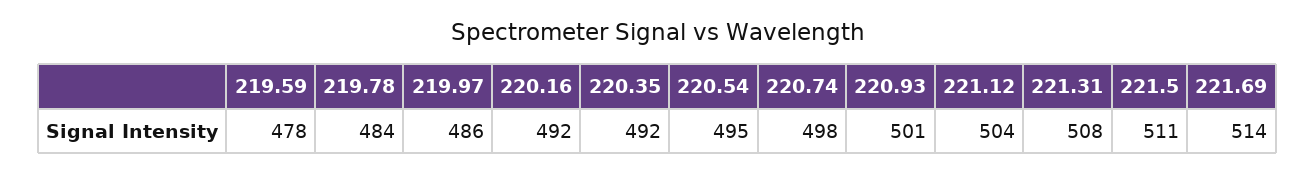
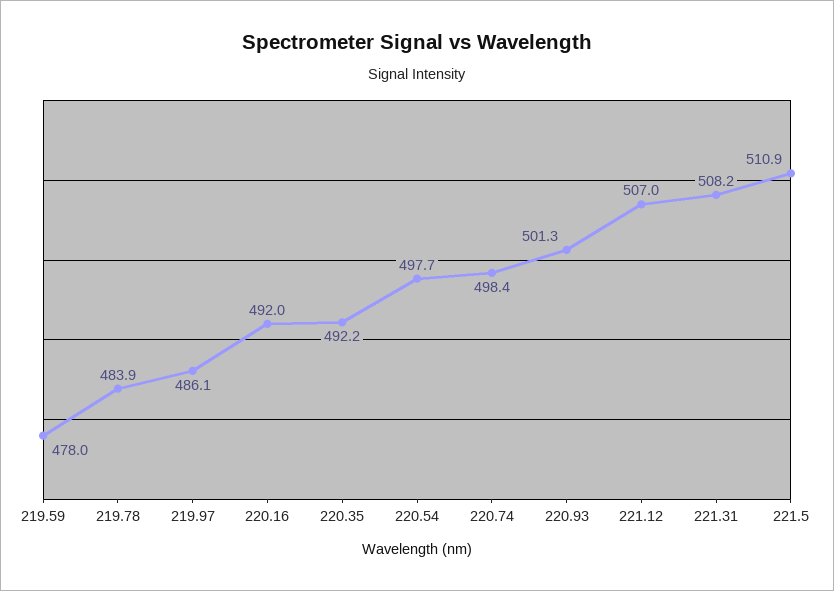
  {
    "219.59": 478,
    "219.78": 483.9,
    "219.97": 486.1,
    "220.16": 492,
    "220.35": 492.2,
-   "220.54": 495,
+   "220.54": 497.7,
    "220.74": 498.4,
    "220.93": 501.3,
-   "221.12": 504,
+   "221.12": 507,
    "221.31": 508.2,
-   "221.5": 510.9,
+   "221.5": 510.9
-   "221.69": 514
  }

